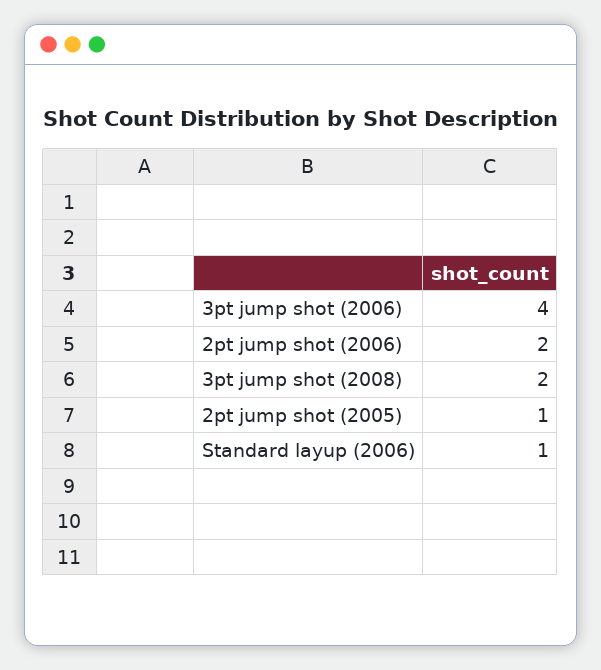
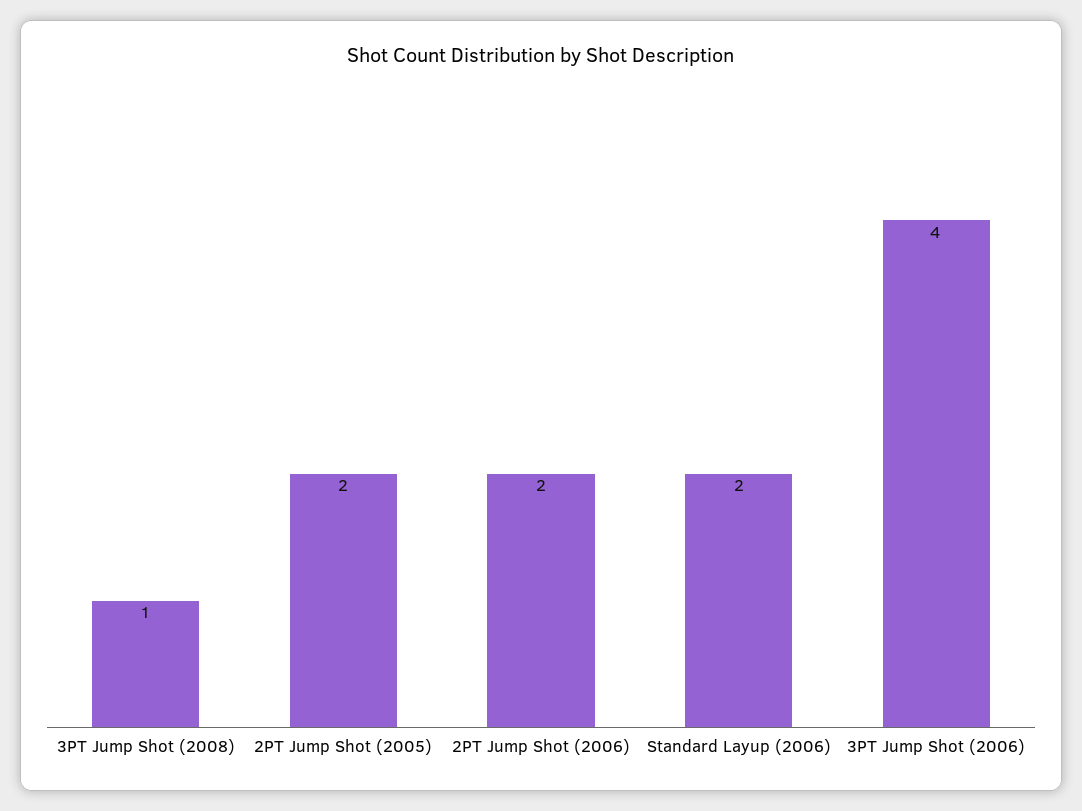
  {
    "3pt jump shot (2006)": 4,
    "2pt jump shot (2006)": 2,
-   "3pt jump shot (2008)": 2,
+   "3pt jump shot (2008)": 1,
-   "2pt jump shot (2005)": 1,
+   "2pt jump shot (2005)": 2,
-   "Standard layup (2006)": 1
+   "Standard layup (2006)": 2
  }

